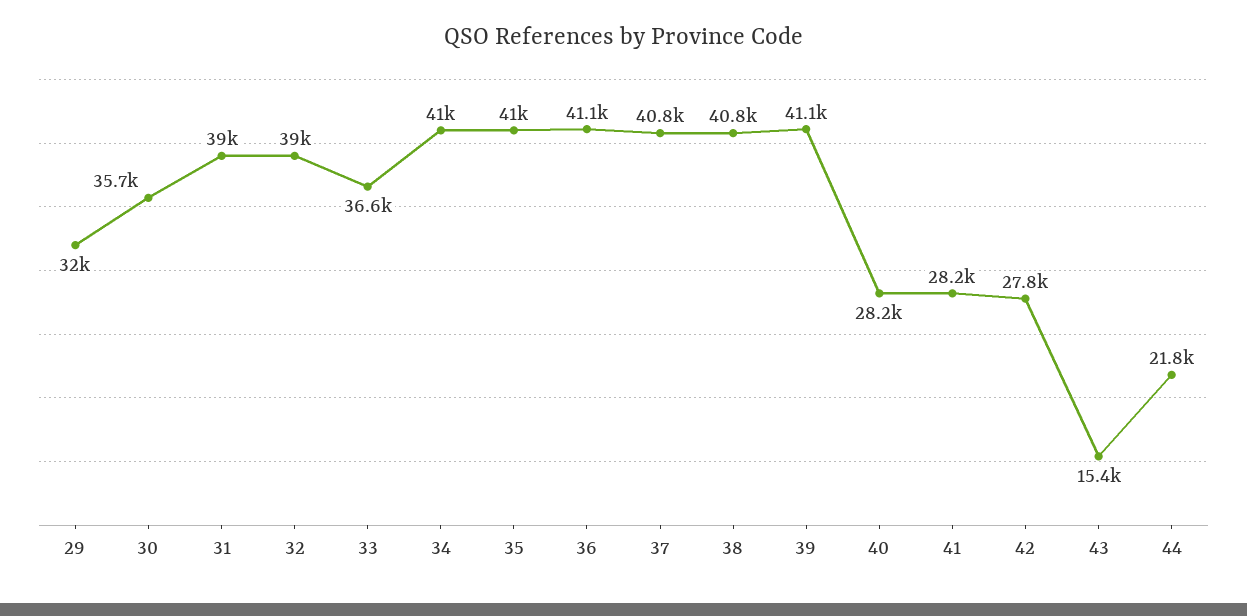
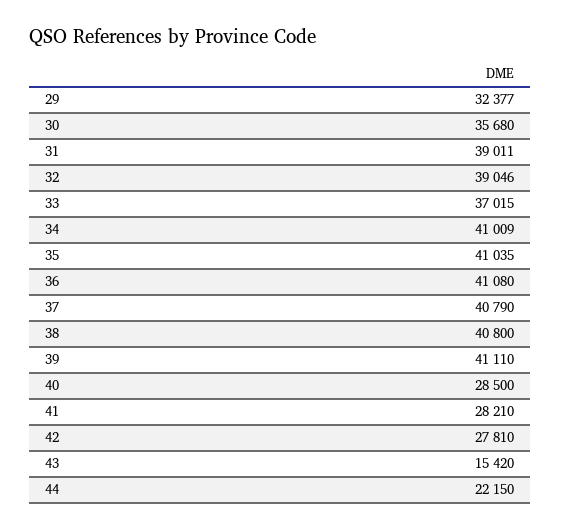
  {
-   "29": 32000,
+   "29": 32377,
    "30": 35680,
    "31": 39011,
    "32": 39046,
-   "33": 36600,
+   "33": 37015,
    "34": 41009,
    "35": 41035,
    "36": 41080,
    "37": 40790,
    "38": 40800,
    "39": 41110,
-   "40": 28200,
+   "40": 28500,
    "41": 28210,
    "42": 27810,
    "43": 15420,
-   "44": 21800
+   "44": 22150
  }

